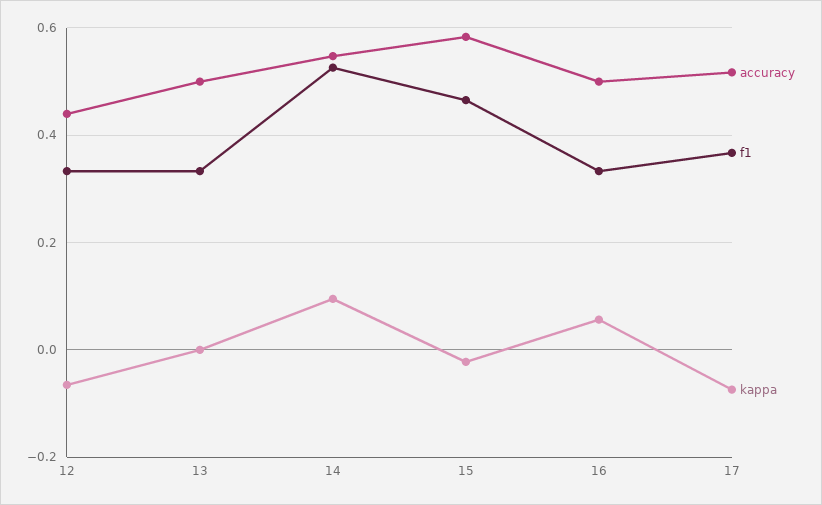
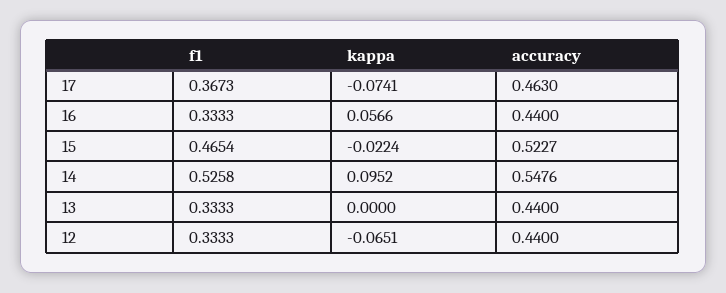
  {
    "accuracy": {
      "12": 0.44,
-     "13": 0.5,
+     "13": 0.44,
      "14": 0.5476,
-     "15": 0.58,
+     "15": 0.5227,
-     "16": 0.5,
+     "16": 0.44,
-     "17": 0.52
+     "17": 0.463
    },
    "f1": {
      "12": 0.3333,
      "13": 0.3333,
      "14": 0.5258,
      "15": 0.4654,
      "16": 0.3333,
      "17": 0.3673
    },
    "kappa": {
      "12": -0.0651,
      "13": 0,
      "14": 0.0952,
      "15": -0.0224,
      "16": 0.0566,
      "17": -0.0741
    }
  }

